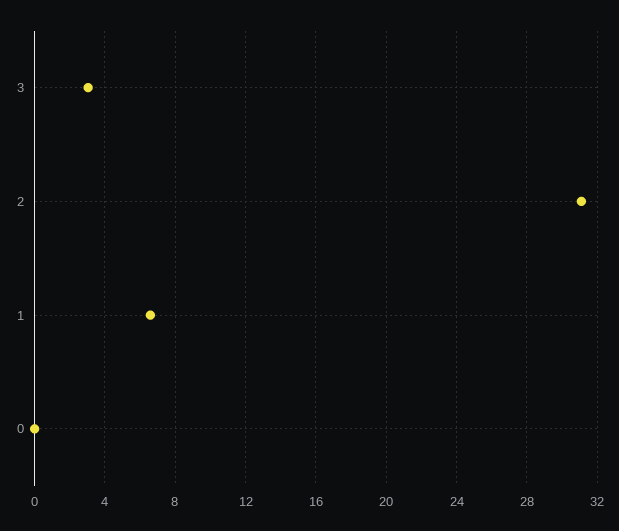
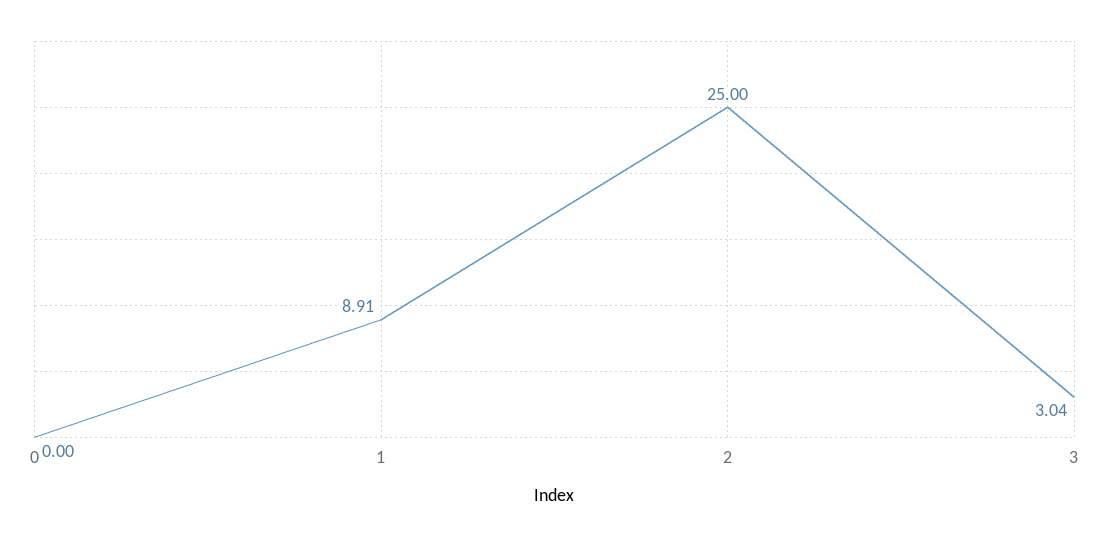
  {
    "3": 3.04,
-   "2": 31,
+   "2": 25,
-   "1": 6.5,
+   "1": 8.91,
    "0": 0
  }

